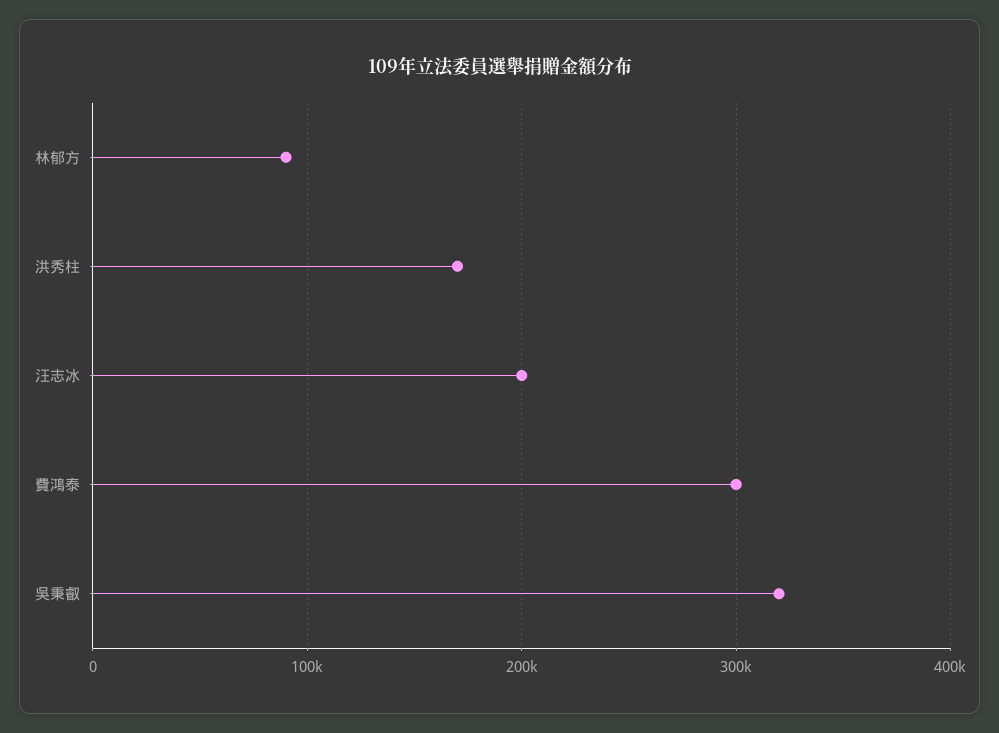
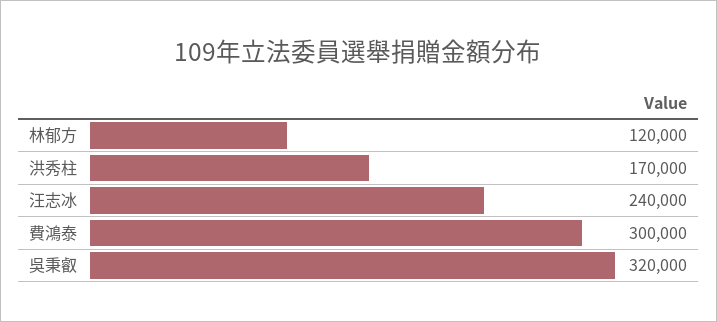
  {
-   "林郁方": 90000,
+   "林郁方": 120000,
    "洪秀柱": 170000,
-   "汪志冰": 200000,
+   "汪志冰": 240000,
    "費鴻泰": 300000,
    "吳秉叡": 320000
  }

